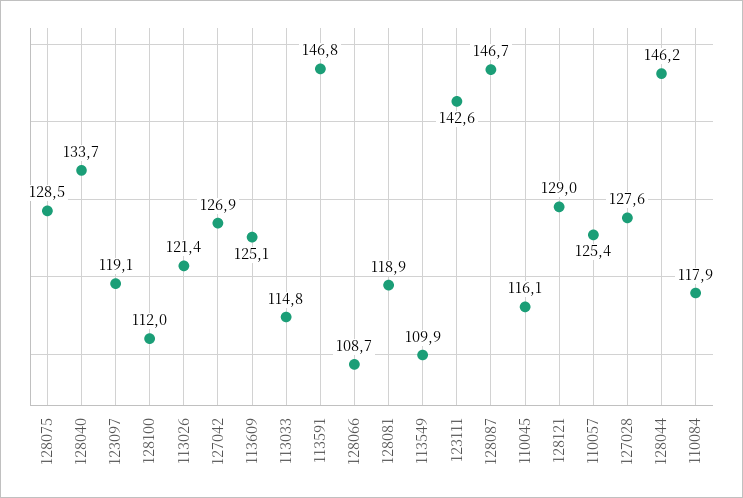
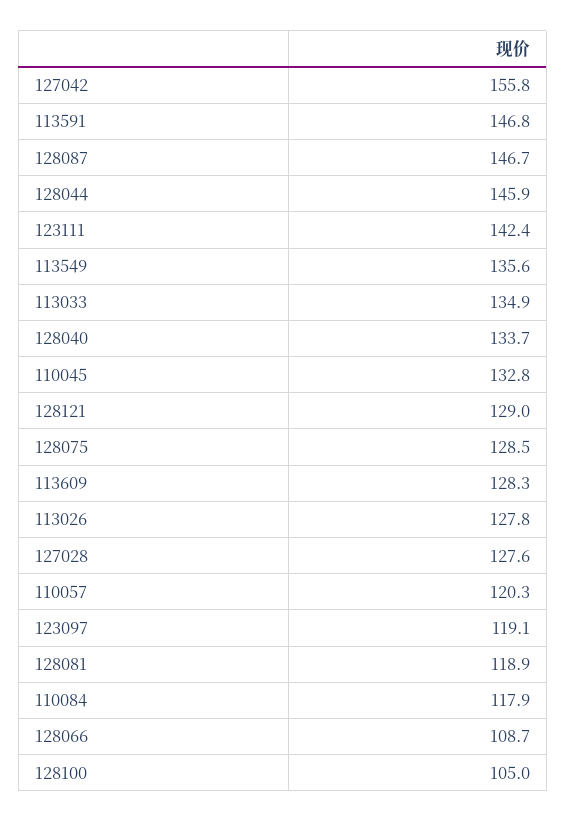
  {
    "128075": 128.5,
    "128040": 133.7,
    "123097": 119.1,
-   "128100": 112,
+   "128100": 105,
-   "113026": 121.4,
+   "113026": 127.8,
-   "127042": 126.9,
+   "127042": 155.8,
-   "113609": 125.1,
+   "113609": 128.3,
-   "113033": 114.8,
+   "113033": 134.9,
    "113591": 146.8,
    "128066": 108.7,
    "128081": 118.9,
-   "113549": 109.9,
+   "113549": 135.6,
-   "123111": 142.6,
+   "123111": 142.4,
    "128087": 146.7,
-   "110045": 116.1,
+   "110045": 132.8,
    "128121": 129,
-   "110057": 125.4,
+   "110057": 120.3,
    "127028": 127.6,
-   "128044": 146.2,
+   "128044": 145.9,
    "110084": 117.9
  }

